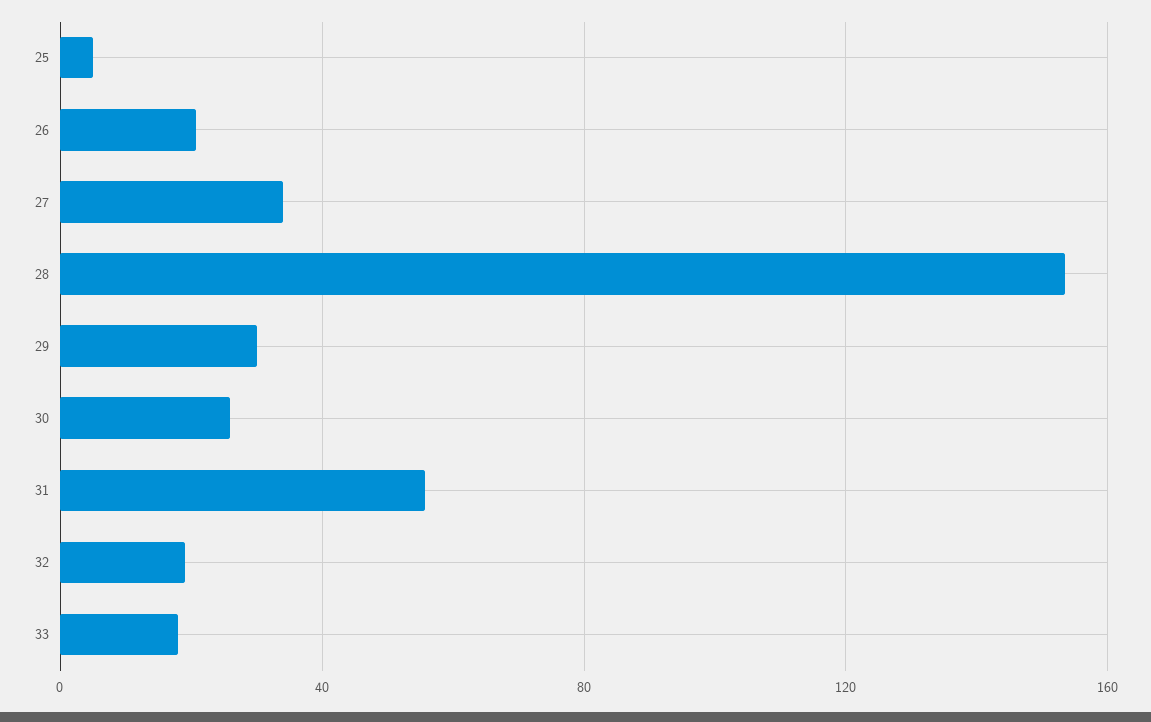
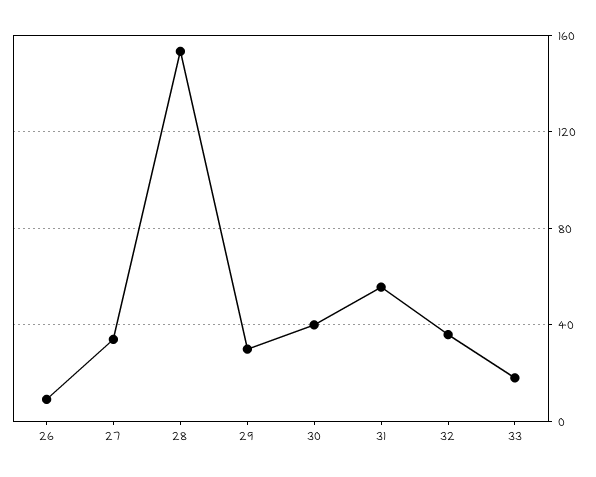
  {
-   "25": 5,
-   "26": 20,
+   "26": 10,
    "27": 35,
    "28": 155,
    "29": 30,
-   "30": 25,
+   "30": 40,
    "31": 55,
-   "32": 20,
+   "32": 35,
    "33": 20
  }

